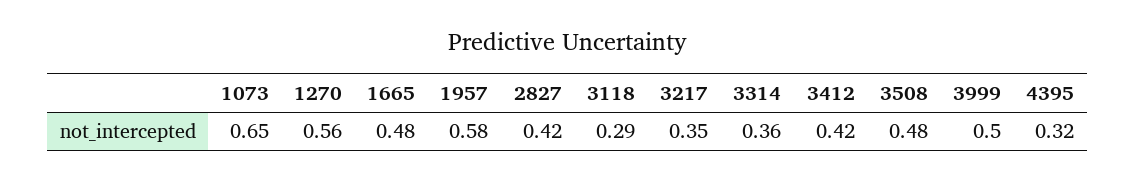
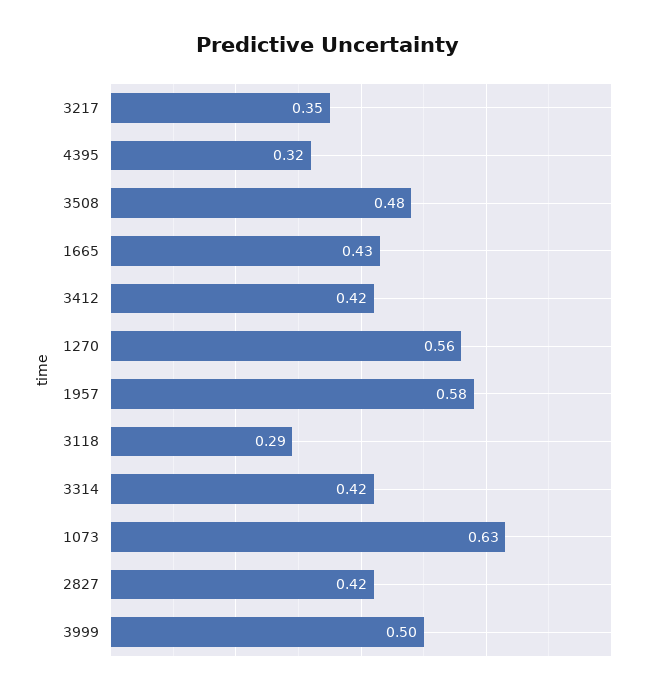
  {
-   "1073": 0.65,
+   "1073": 0.63,
    "1270": 0.56,
-   "1665": 0.48,
+   "1665": 0.43,
    "1957": 0.58,
    "2827": 0.42,
    "3118": 0.29,
    "3217": 0.35,
-   "3314": 0.36,
+   "3314": 0.42,
    "3412": 0.42,
    "3508": 0.48,
    "3999": 0.5,
    "4395": 0.32
  }

